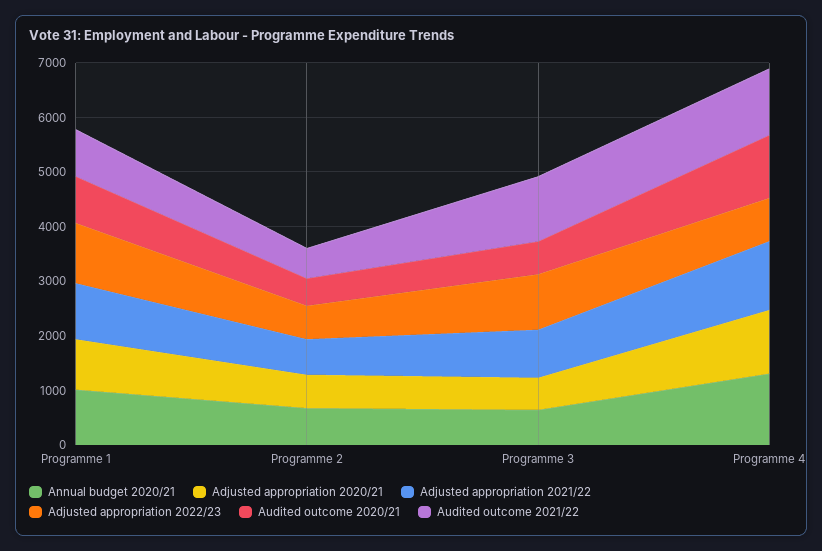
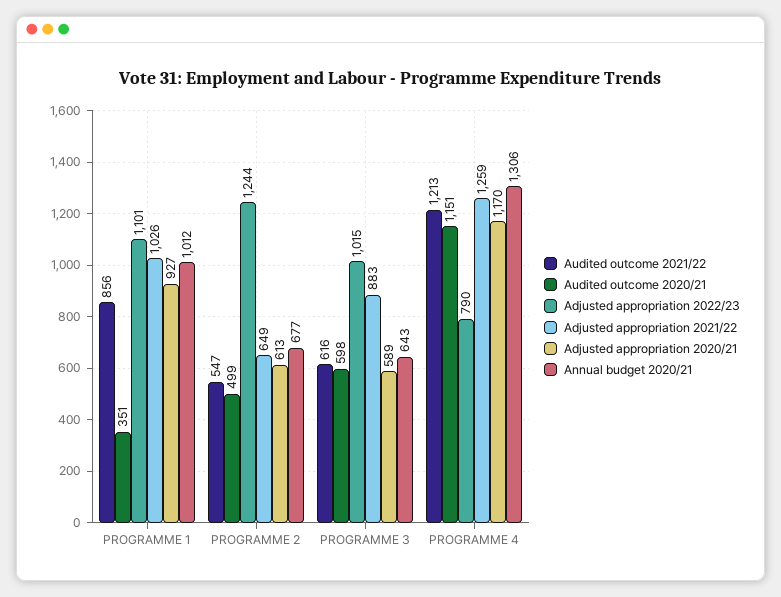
  {
    "Annual budget 2020/21": {
      "Programme 1": 1012,
      "Programme 2": 677,
      "Programme 3": 643,
      "Programme 4": 1306
    },
    "Adjusted appropriation 2020/21": {
      "Programme 1": 927,
      "Programme 2": 613,
      "Programme 3": 589,
      "Programme 4": 1170
    },
    "Adjusted appropriation 2021/22": {
      "Programme 1": 1026,
      "Programme 2": 649,
      "Programme 3": 883,
      "Programme 4": 1259
    },
    "Adjusted appropriation 2022/23": {
      "Programme 1": 1101,
-     "Programme 2": 600,
+     "Programme 2": 1244,
      "Programme 3": 1015,
      "Programme 4": 790
    },
    "Audited outcome 2020/21": {
-     "Programme 1": 800,
+     "Programme 1": 351,
      "Programme 2": 499,
      "Programme 3": 598,
      "Programme 4": 1151
    },
    "Audited outcome 2021/22": {
      "Programme 1": 856,
      "Programme 2": 547,
-     "Programme 3": 1200,
+     "Programme 3": 616,
      "Programme 4": 1213
    }
  }

